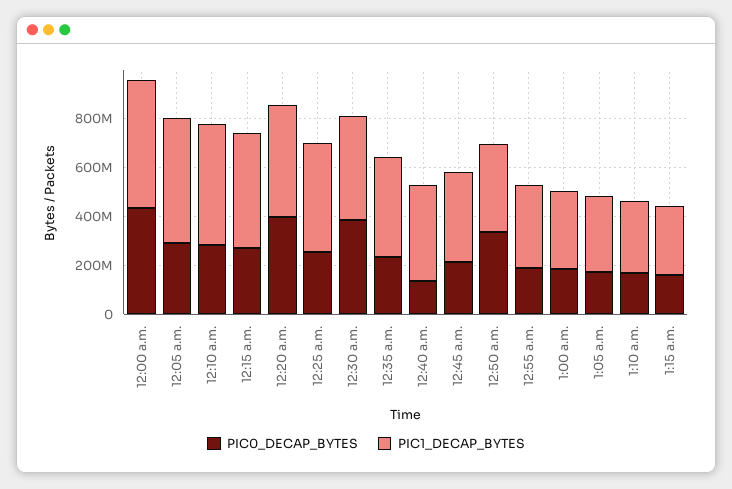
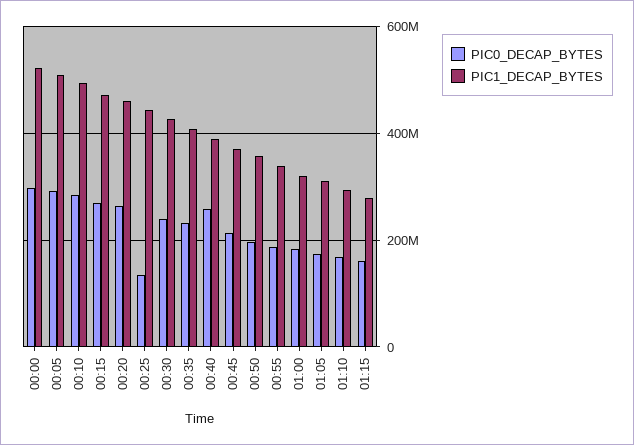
  {
    "PIC0_DECAP_BYTES": {
-     "12:00 a.m.": 450000000,
+     "12:00 a.m.": 300000000,
      "12:05 a.m.": 300000000,
      "12:10 a.m.": 280000000,
      "12:15 a.m.": 280000000,
-     "12:20 a.m.": 400000000,
+     "12:20 a.m.": 260000000,
-     "12:25 a.m.": 250000000,
+     "12:25 a.m.": 140000000,
-     "12:30 a.m.": 400000000,
+     "12:30 a.m.": 240000000,
      "12:35 a.m.": 240000000,
-     "12:40 a.m.": 150000000,
+     "12:40 a.m.": 260000000,
      "12:45 a.m.": 220000000,
-     "12:50 a.m.": 350000000,
+     "12:50 a.m.": 200000000,
      "12:55 a.m.": 180000000,
      "1:00 a.m.": 180000000,
      "1:05 a.m.": 180000000,
      "1:10 a.m.": 160000000,
      "1:15 a.m.": 160000000
    },
    "PIC1_DECAP_BYTES": {
      "12:00 a.m.": 520000000,
      "12:05 a.m.": 500000000,
      "12:10 a.m.": 500000000,
      "12:15 a.m.": 480000000,
      "12:20 a.m.": 460000000,
      "12:25 a.m.": 440000000,
      "12:30 a.m.": 420000000,
      "12:35 a.m.": 400000000,
      "12:40 a.m.": 400000000,
      "12:45 a.m.": 380000000,
      "12:50 a.m.": 360000000,
      "12:55 a.m.": 340000000,
      "1:00 a.m.": 320000000,
      "1:05 a.m.": 320000000,
      "1:10 a.m.": 300000000,
      "1:15 a.m.": 280000000
    }
  }

